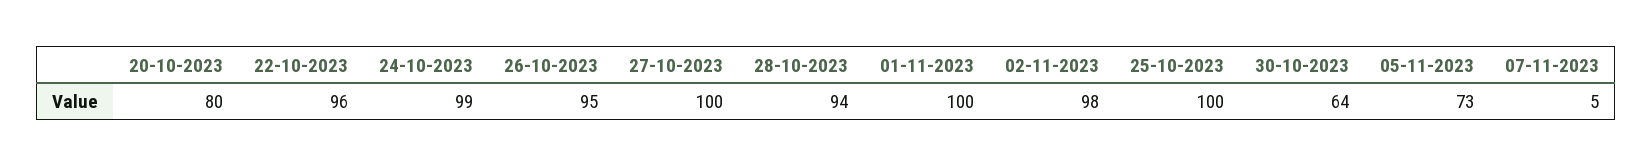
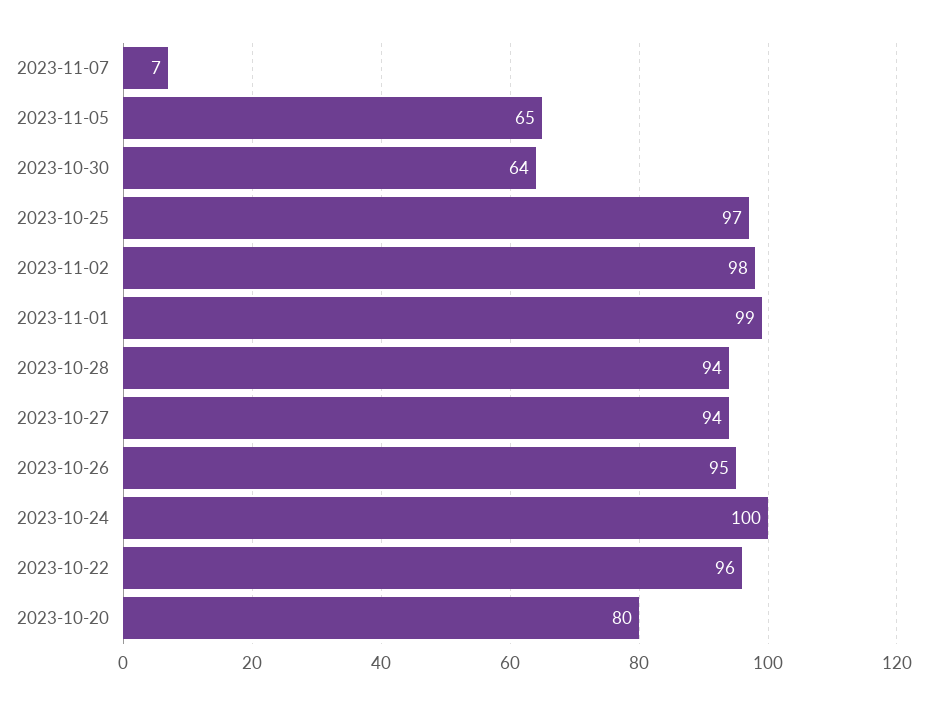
  {
    "20-10-2023": 80,
    "22-10-2023": 96,
-   "24-10-2023": 99,
+   "24-10-2023": 100,
    "26-10-2023": 95,
-   "27-10-2023": 100,
+   "27-10-2023": 94,
    "28-10-2023": 94,
-   "01-11-2023": 100,
+   "01-11-2023": 99,
    "02-11-2023": 98,
-   "25-10-2023": 100,
+   "25-10-2023": 97,
    "30-10-2023": 64,
-   "05-11-2023": 73,
+   "05-11-2023": 65,
-   "07-11-2023": 5
+   "07-11-2023": 7
  }

